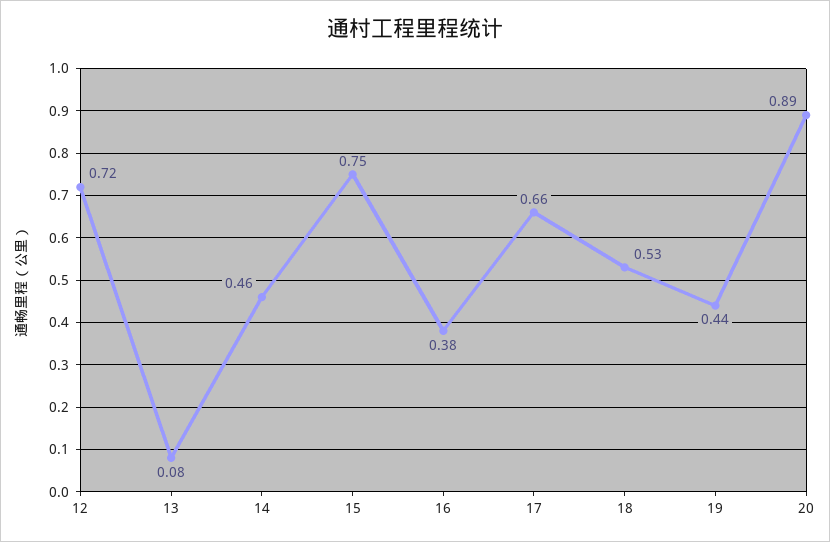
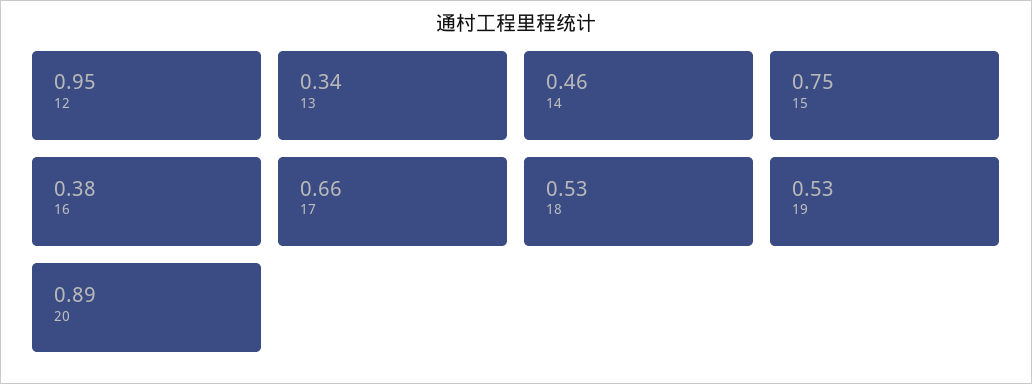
  {
-   "12": 0.72,
+   "12": 0.95,
-   "13": 0.08,
+   "13": 0.34,
    "14": 0.46,
    "15": 0.75,
    "16": 0.38,
    "17": 0.66,
    "18": 0.53,
-   "19": 0.44,
+   "19": 0.53,
    "20": 0.89
  }

